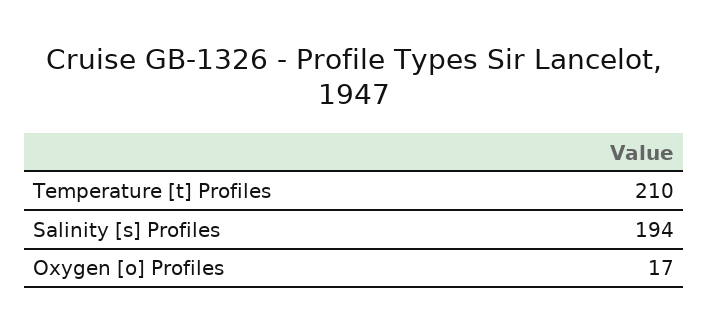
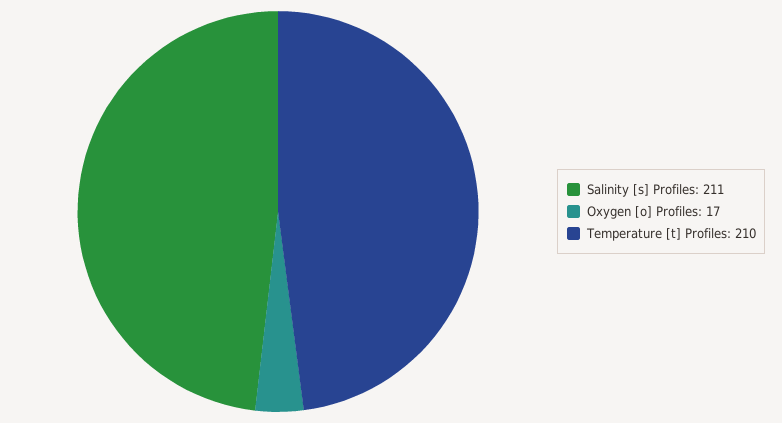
  {
    "Temperature [t] Profiles": 210,
-   "Salinity [s] Profiles": 194,
+   "Salinity [s] Profiles": 211,
    "Oxygen [o] Profiles": 17
  }

